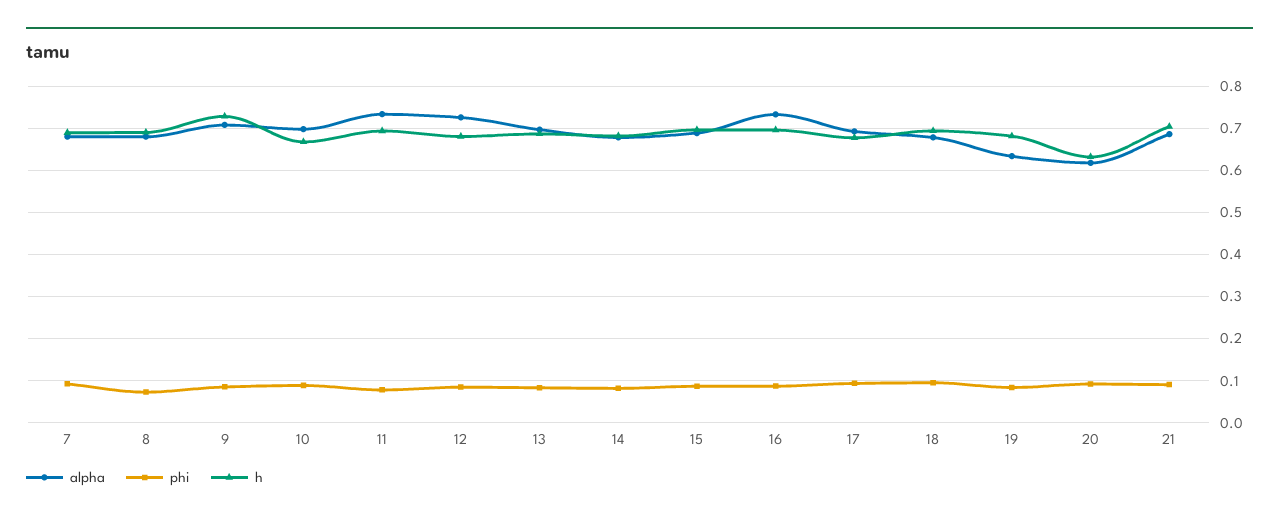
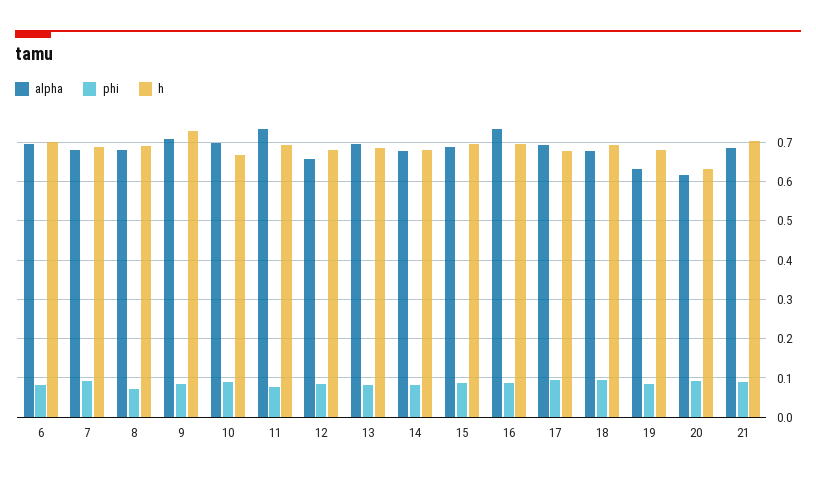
  {
    "alpha": {
      "7": 0.68,
      "8": 0.68,
      "9": 0.7,
      "10": 0.7,
      "11": 0.74,
-     "12": 0.72,
+     "12": 0.66,
      "13": 0.7,
      "14": 0.68,
      "15": 0.68,
      "16": 0.74,
      "17": 0.7,
      "18": 0.68,
      "19": 0.64,
      "20": 0.62,
-     "21": 0.68
+     "21": 0.68,
+     "6": 0.7
    },
    "phi": {
      "7": 0.1,
      "8": 0.08,
      "9": 0.08,
      "10": 0.08,
      "11": 0.08,
      "12": 0.08,
      "13": 0.08,
      "14": 0.08,
      "15": 0.08,
      "16": 0.08,
      "17": 0.1,
      "18": 0.1,
      "19": 0.08,
      "20": 0.1,
-     "21": 0.1
+     "21": 0.1,
+     "6": 0.08
    },
    "h": {
      "7": 0.68,
      "8": 0.7,
      "9": 0.72,
      "10": 0.66,
      "11": 0.7,
      "12": 0.68,
      "13": 0.68,
      "14": 0.68,
      "15": 0.7,
      "16": 0.7,
      "17": 0.68,
      "18": 0.7,
      "19": 0.68,
      "20": 0.64,
-     "21": 0.7
+     "21": 0.7,
+     "6": 0.7
    }
  }

